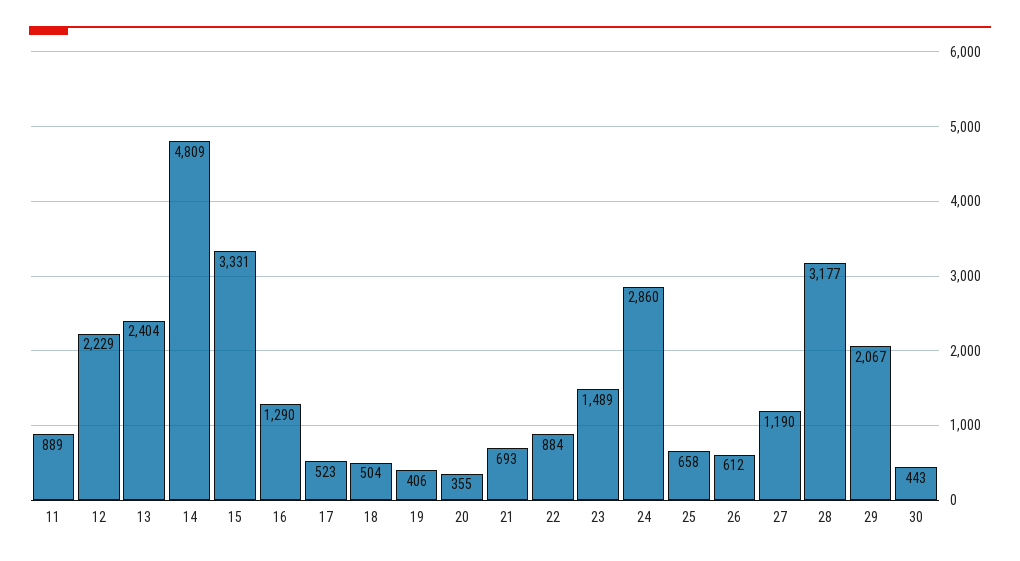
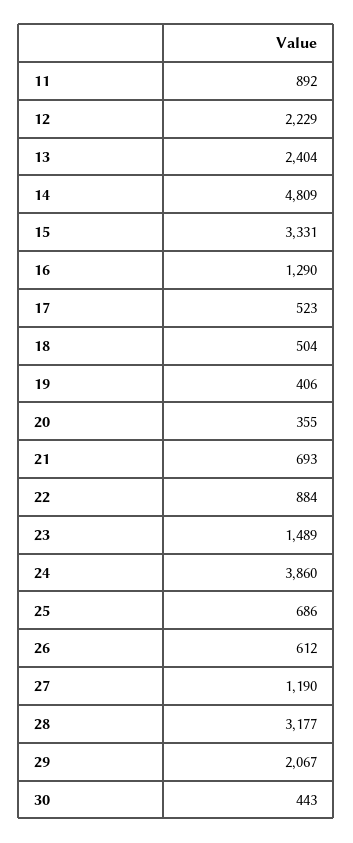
  {
-   "11": 889,
+   "11": 892,
    "12": 2229,
    "13": 2404,
    "14": 4809,
    "15": 3331,
    "16": 1290,
    "17": 523,
    "18": 504,
    "19": 406,
    "20": 355,
    "21": 693,
    "22": 884,
    "23": 1489,
-   "24": 2860,
+   "24": 3860,
-   "25": 658,
+   "25": 686,
    "26": 612,
    "27": 1190,
    "28": 3177,
    "29": 2067,
    "30": 443
  }

